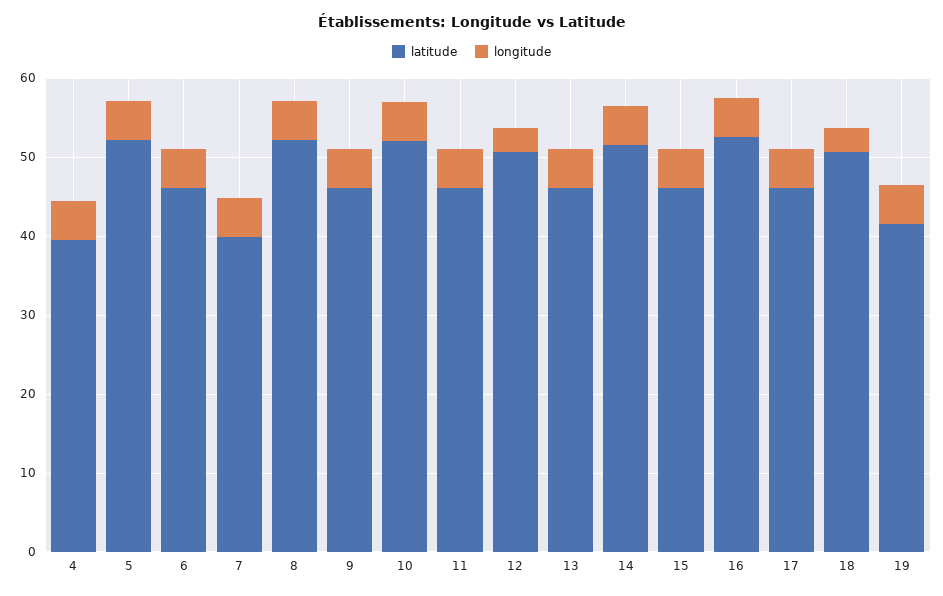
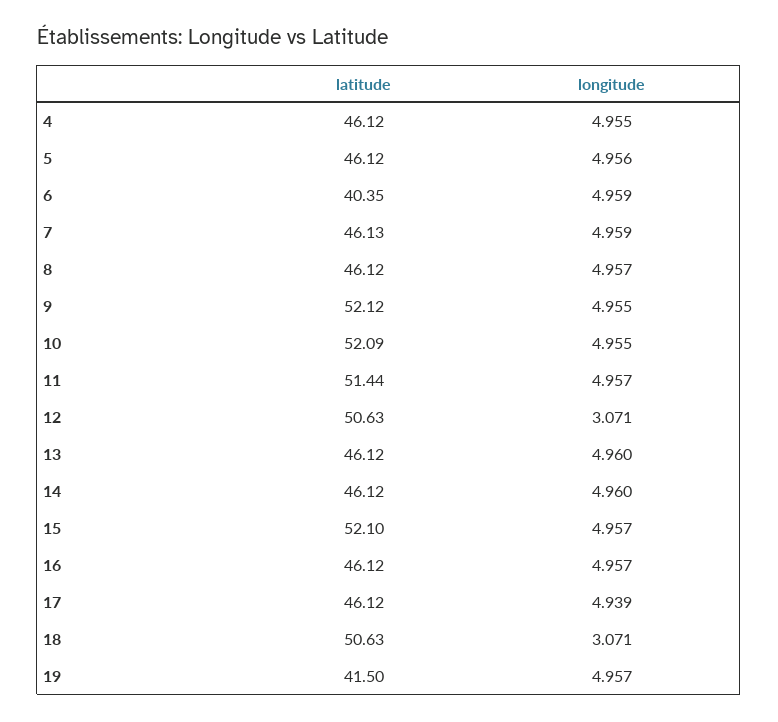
  {
    "latitude": {
-     "4": 40,
+     "4": 46.12,
-     "5": 52,
+     "5": 46.12,
-     "6": 46,
+     "6": 40.35,
-     "7": 40,
+     "7": 46.13,
-     "8": 52,
+     "8": 46.12,
-     "9": 46,
+     "9": 52.12,
      "10": 52.09,
-     "11": 46,
+     "11": 51.44,
      "12": 50.63,
      "13": 46.12,
-     "14": 52,
+     "14": 46.12,
-     "15": 46,
+     "15": 52.1,
-     "16": 52,
+     "16": 46.12,
      "17": 46.12,
      "18": 50.63,
      "19": 41.5
    },
    "longitude": {
      "4": 4.955,
      "5": 4.956,
      "6": 4.959,
      "7": 4.959,
      "8": 4.957,
      "9": 4.955,
      "10": 4.955,
      "11": 4.957,
      "12": 3.071,
      "13": 4.96,
      "14": 4.96,
      "15": 4.957,
      "16": 4.957,
      "17": 4.939,
      "18": 3.071,
      "19": 4.957
    }
  }

